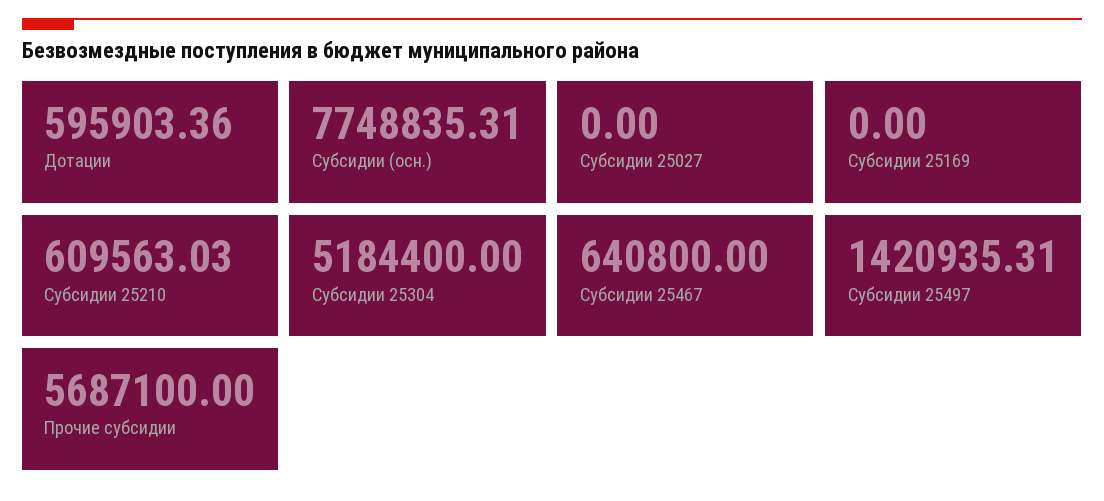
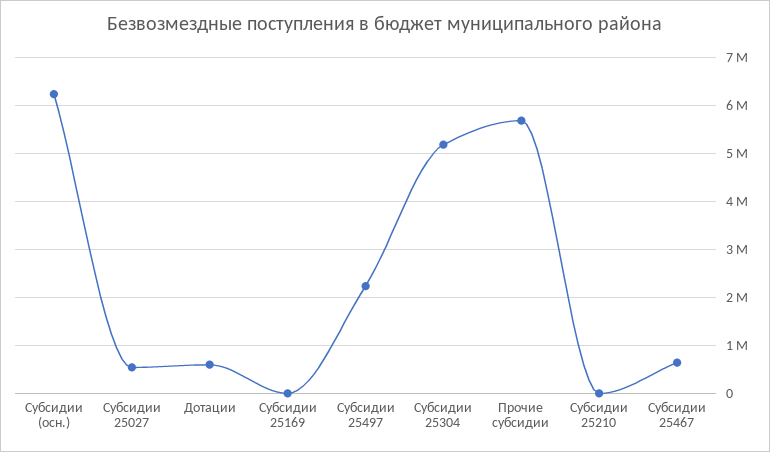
  {
    "Дотации": 595903.36,
-   "Субсидии (осн.)": 7748835.31,
+   "Субсидии (осн.)": 6200000,
-   "Субсидии 25027": 0,
+   "Субсидии 25027": 600000,
    "Субсидии 25169": 0,
-   "Субсидии 25210": 609563.03,
+   "Субсидии 25210": 0,
    "Субсидии 25304": 5184400,
    "Субсидии 25467": 640800,
-   "Субсидии 25497": 1420935.31,
+   "Субсидии 25497": 2200000,
    "Прочие субсидии": 5687100
  }

